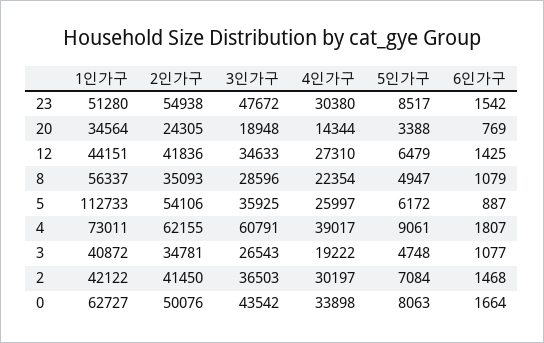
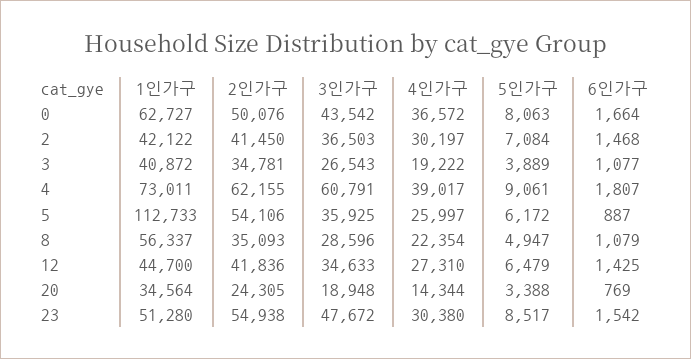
  {
    "1인가구": {
      "23": 51280,
      "20": 34564,
-     "12": 44151,
+     "12": 44700,
      "8": 56337,
      "5": 112733,
      "4": 73011,
      "3": 40872,
      "2": 42122,
      "0": 62727
    },
    "2인가구": {
      "23": 54938,
      "20": 24305,
      "12": 41836,
      "8": 35093,
      "5": 54106,
      "4": 62155,
      "3": 34781,
      "2": 41450,
      "0": 50076
    },
    "3인가구": {
      "23": 47672,
      "20": 18948,
      "12": 34633,
      "8": 28596,
      "5": 35925,
      "4": 60791,
      "3": 26543,
      "2": 36503,
      "0": 43542
    },
    "4인가구": {
      "23": 30380,
      "20": 14344,
      "12": 27310,
      "8": 22354,
      "5": 25997,
      "4": 39017,
      "3": 19222,
      "2": 30197,
-     "0": 33898
+     "0": 36572
    },
    "5인가구": {
      "23": 8517,
      "20": 3388,
      "12": 6479,
      "8": 4947,
      "5": 6172,
      "4": 9061,
-     "3": 4748,
+     "3": 3889,
      "2": 7084,
      "0": 8063
    },
    "6인가구": {
      "23": 1542,
      "20": 769,
      "12": 1425,
      "8": 1079,
      "5": 887,
      "4": 1807,
      "3": 1077,
      "2": 1468,
      "0": 1664
    }
  }

